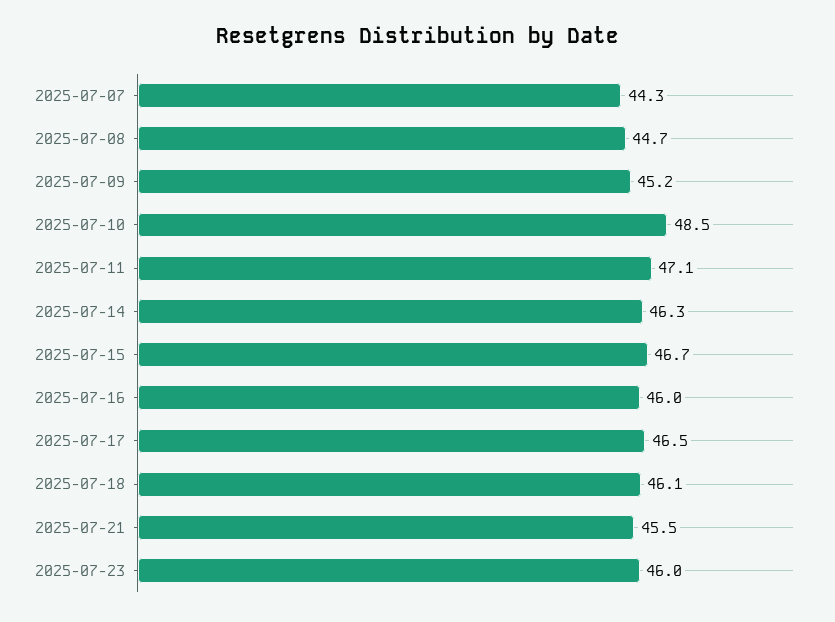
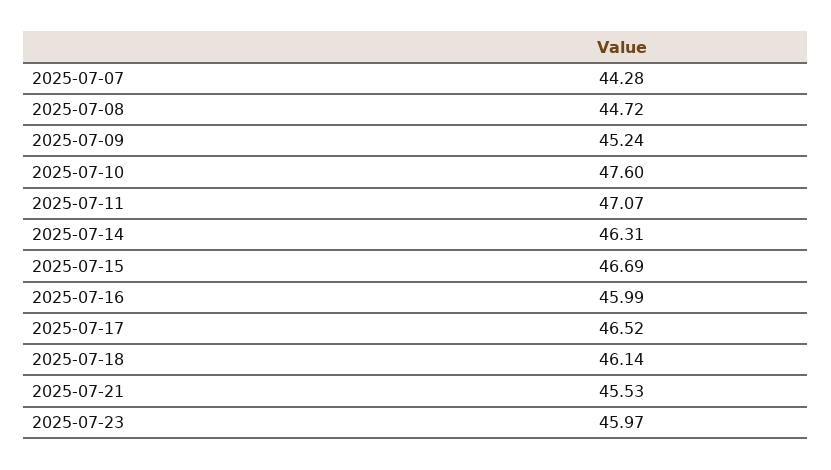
  {
    "2025-07-07": 44.28,
    "2025-07-08": 44.72,
    "2025-07-09": 45.24,
-   "2025-07-10": 48.5,
+   "2025-07-10": 47.6,
    "2025-07-11": 47.07,
    "2025-07-14": 46.31,
    "2025-07-15": 46.69,
    "2025-07-16": 45.99,
    "2025-07-17": 46.52,
    "2025-07-18": 46.14,
    "2025-07-21": 45.53,
    "2025-07-23": 45.97
  }

